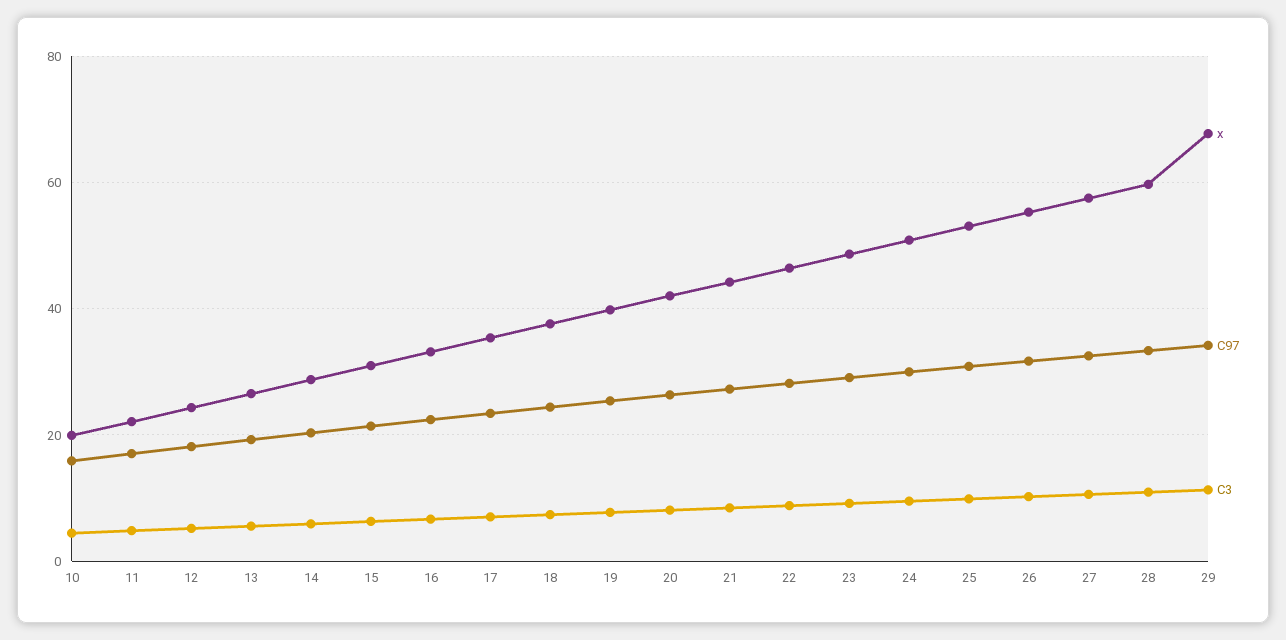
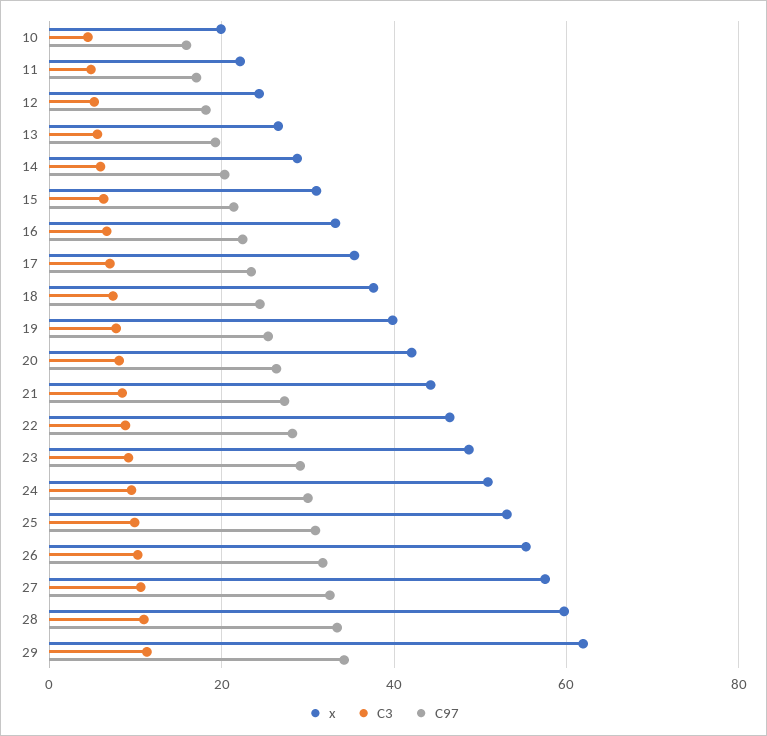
  {
    "x": {
      "10": 20,
      "11": 22,
      "12": 24,
      "13": 26,
      "14": 28,
      "15": 30,
      "16": 34,
      "17": 36,
      "18": 38,
      "19": 40,
      "20": 42,
      "21": 44,
      "22": 46,
      "23": 48,
      "24": 50,
      "25": 54,
      "26": 56,
      "27": 58,
      "28": 60,
-     "29": 68
+     "29": 62
    },
    "C97": {
      "10": 16,
      "11": 18,
      "12": 18,
      "13": 20,
      "14": 20,
      "15": 22,
      "16": 22,
      "17": 24,
      "18": 24,
      "19": 26,
      "20": 26,
      "21": 28,
      "22": 28,
      "23": 30,
      "24": 30,
      "25": 30,
      "26": 32,
      "27": 32,
      "28": 34,
      "29": 34
    },
    "C3": {
      "10": 4,
      "11": 4,
      "12": 6,
      "13": 6,
      "14": 6,
      "15": 6,
      "16": 6,
      "17": 8,
      "18": 8,
      "19": 8,
      "20": 8,
      "21": 8,
      "22": 8,
      "23": 10,
      "24": 10,
      "25": 10,
      "26": 10,
      "27": 10,
      "28": 10,
      "29": 12
    }
  }

